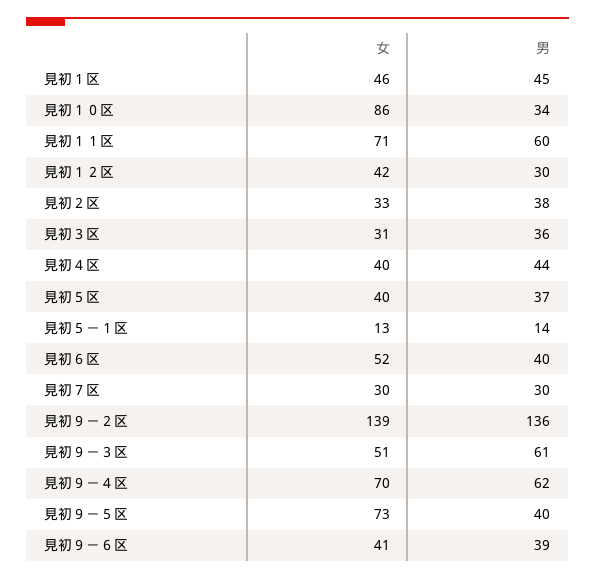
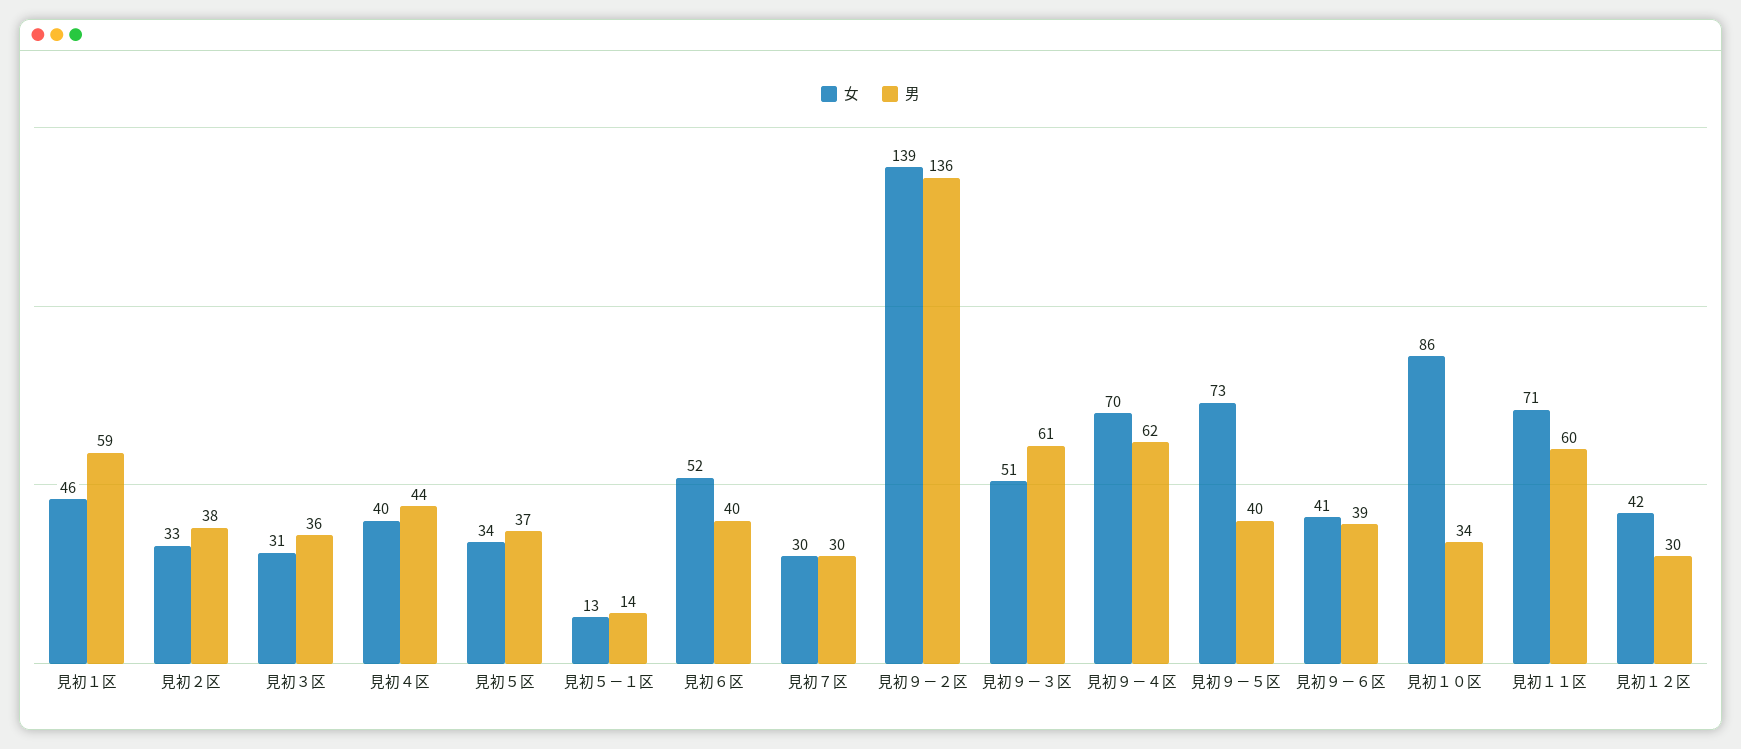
  {
    "女": {
      "見初１区": 46,
      "見初１０区": 86,
      "見初１１区": 71,
      "見初１２区": 42,
      "見初２区": 33,
      "見初３区": 31,
      "見初４区": 40,
-     "見初５区": 40,
+     "見初５区": 34,
      "見初５－１区": 13,
      "見初６区": 52,
      "見初７区": 30,
      "見初９－２区": 139,
      "見初９－３区": 51,
      "見初９－４区": 70,
      "見初９－５区": 73,
      "見初９－６区": 41
    },
    "男": {
-     "見初１区": 45,
+     "見初１区": 59,
      "見初１０区": 34,
      "見初１１区": 60,
      "見初１２区": 30,
      "見初２区": 38,
      "見初３区": 36,
      "見初４区": 44,
      "見初５区": 37,
      "見初５－１区": 14,
      "見初６区": 40,
      "見初７区": 30,
      "見初９－２区": 136,
      "見初９－３区": 61,
      "見初９－４区": 62,
      "見初９－５区": 40,
      "見初９－６区": 39
    }
  }

